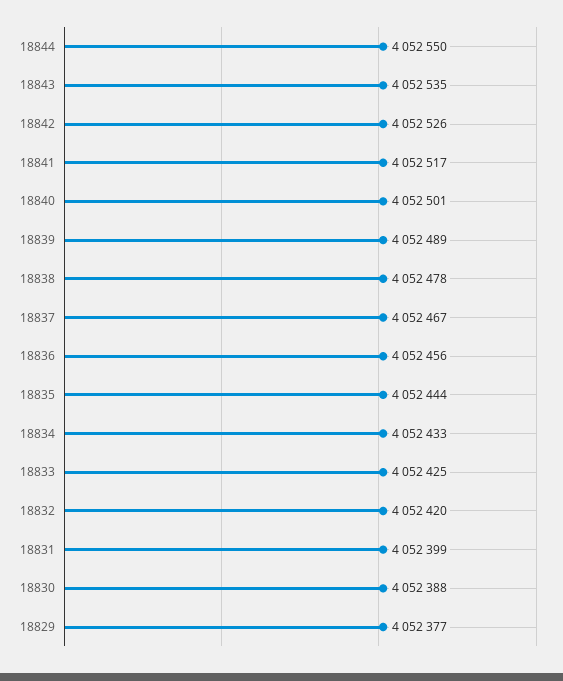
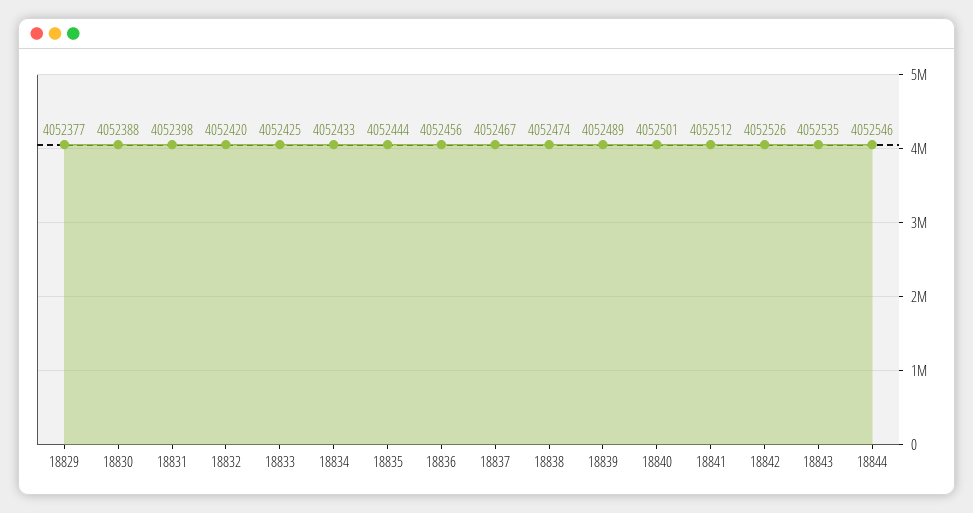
  {
-   "18844": 4052550,
+   "18844": 4052546,
    "18843": 4052535,
    "18842": 4052526,
-   "18841": 4052517,
+   "18841": 4052512,
    "18840": 4052501,
    "18839": 4052489,
-   "18838": 4052478,
+   "18838": 4052474,
    "18837": 4052467,
    "18836": 4052456,
    "18835": 4052444,
    "18834": 4052433,
    "18833": 4052425,
    "18832": 4052420,
-   "18831": 4052399,
+   "18831": 4052398,
    "18830": 4052388,
    "18829": 4052377
  }

